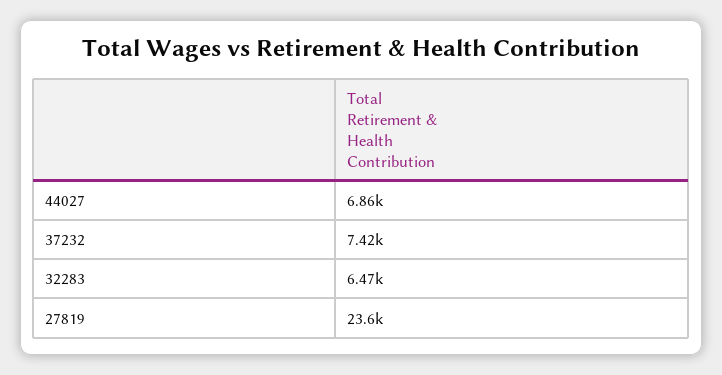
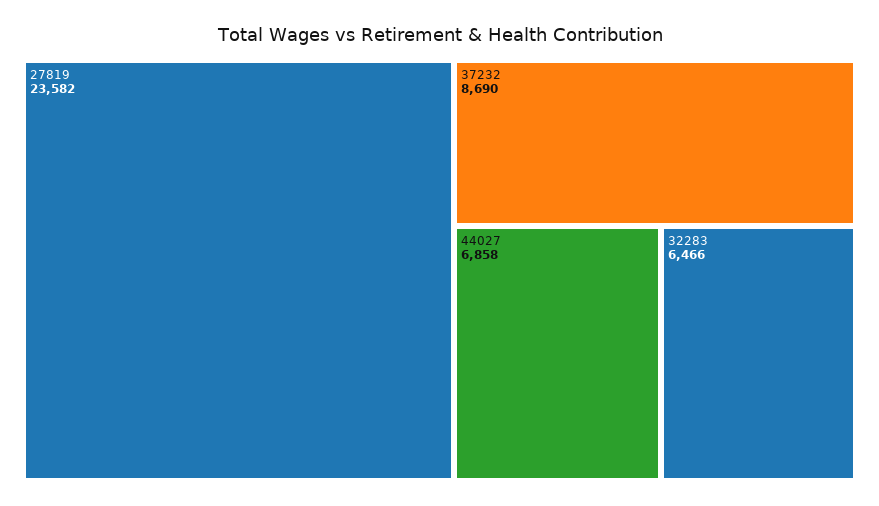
  {
    "44027": 6858,
-   "37232": 7420,
+   "37232": 8690,
    "32283": 6466,
    "27819": 23582
  }

